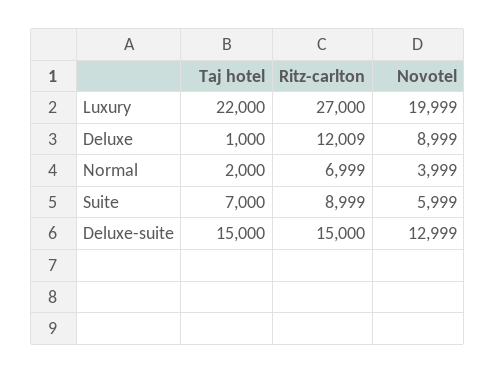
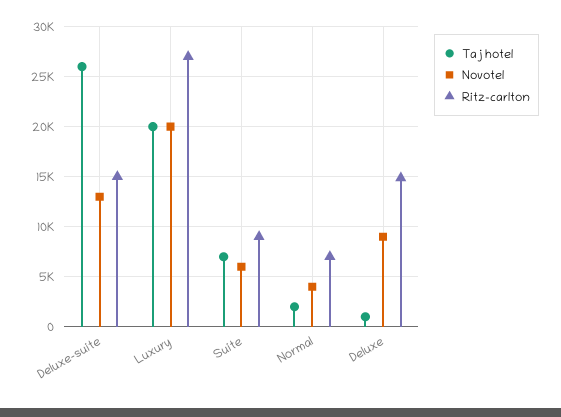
  {
    "Taj hotel": {
-     "Luxury": 22000,
+     "Luxury": 20000,
      "Deluxe": 1000,
      "Normal": 2000,
      "Suite": 7000,
-     "Deluxe-suite": 15000
+     "Deluxe-suite": 26000
    },
    "Ritz-carlton": {
      "Luxury": 27000,
-     "Deluxe": 12009,
+     "Deluxe": 15000,
      "Normal": 6999,
      "Suite": 8999,
      "Deluxe-suite": 15000
    },
    "Novotel": {
      "Luxury": 19999,
      "Deluxe": 8999,
      "Normal": 3999,
      "Suite": 5999,
      "Deluxe-suite": 12999
    }
  }

